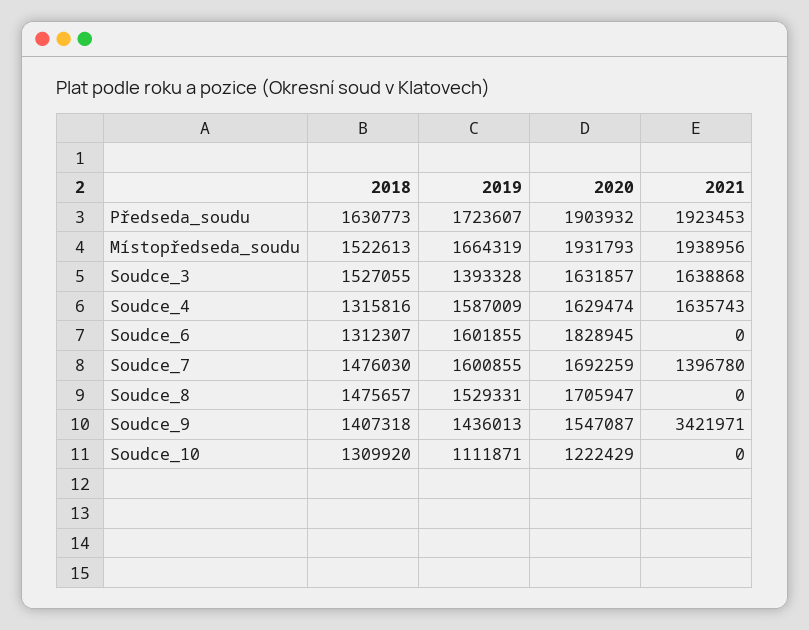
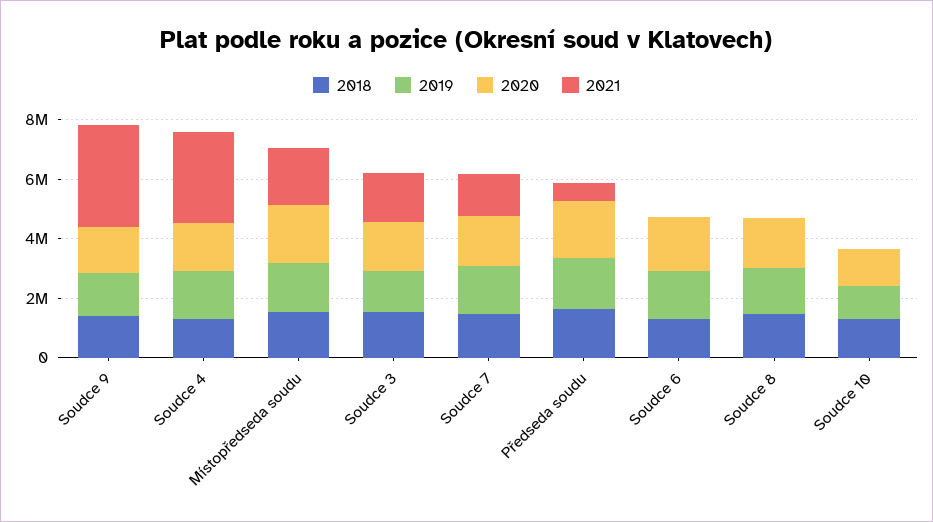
  {
    "2018": {
      "Předseda_soudu": 1630773,
      "Místopředseda_soudu": 1522613,
      "Soudce_3": 1527055,
      "Soudce_4": 1315816,
      "Soudce_6": 1312307,
      "Soudce_7": 1476030,
      "Soudce_8": 1475657,
      "Soudce_9": 1407318,
      "Soudce_10": 1309920
    },
    "2019": {
      "Předseda_soudu": 1723607,
      "Místopředseda_soudu": 1664319,
      "Soudce_3": 1393328,
      "Soudce_4": 1587009,
      "Soudce_6": 1601855,
      "Soudce_7": 1600855,
      "Soudce_8": 1529331,
      "Soudce_9": 1436013,
      "Soudce_10": 1111871
    },
    "2020": {
      "Předseda_soudu": 1903932,
      "Místopředseda_soudu": 1931793,
      "Soudce_3": 1631857,
      "Soudce_4": 1629474,
      "Soudce_6": 1828945,
      "Soudce_7": 1692259,
      "Soudce_8": 1705947,
      "Soudce_9": 1547087,
      "Soudce_10": 1222429
    },
    "2021": {
-     "Předseda_soudu": 1923453,
+     "Předseda_soudu": 500000,
      "Místopředseda_soudu": 1938956,
      "Soudce_3": 1638868,
-     "Soudce_4": 1635743,
+     "Soudce_4": 3000000,
      "Soudce_6": 0,
      "Soudce_7": 1396780,
      "Soudce_8": 0,
      "Soudce_9": 3421971,
      "Soudce_10": 0
    }
  }

